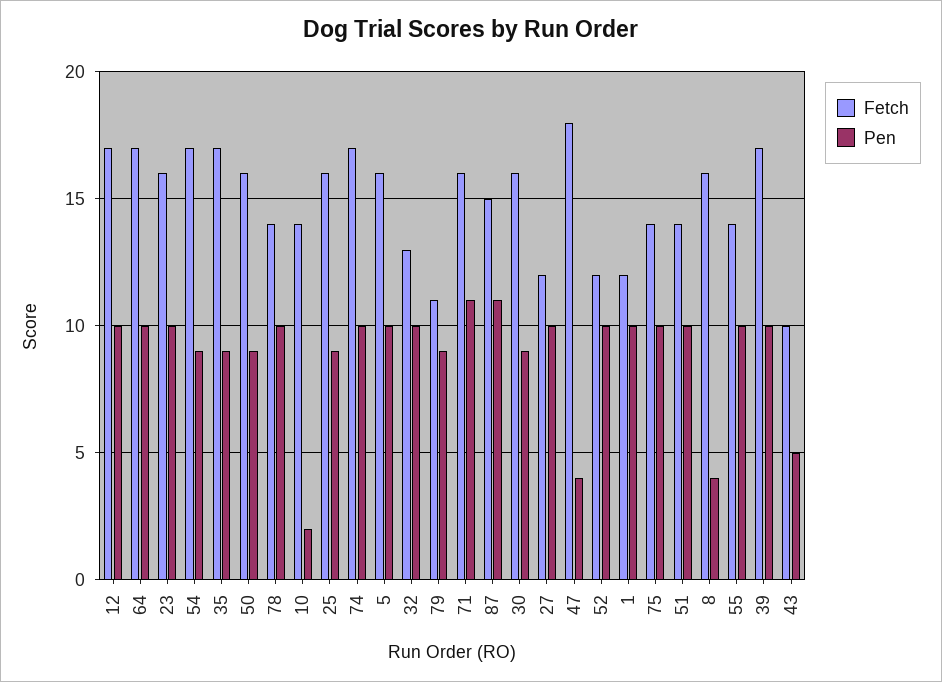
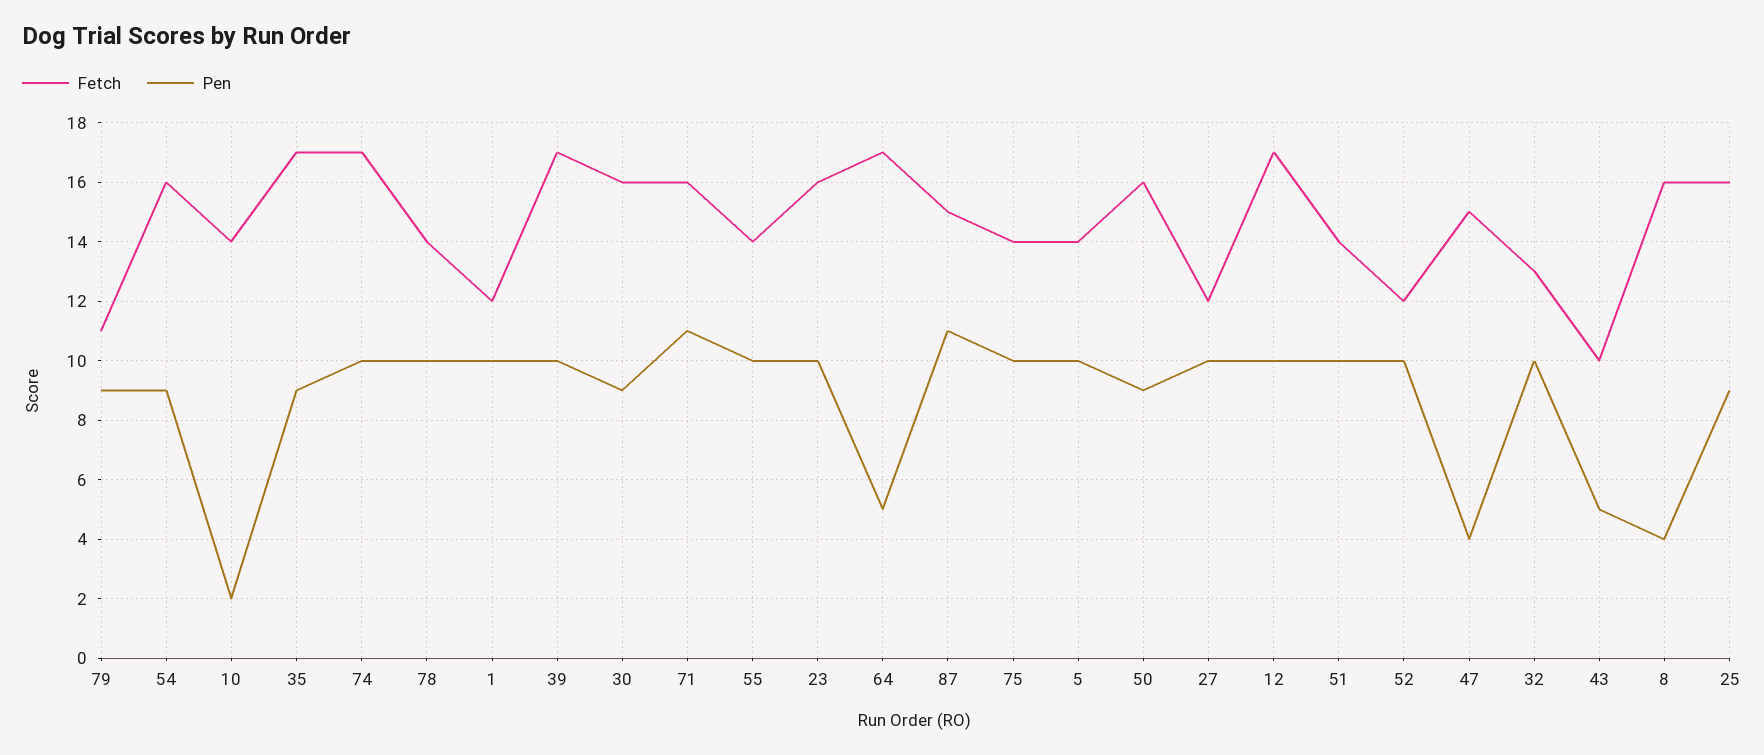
  {
    "Fetch": {
      "12": 17,
      "64": 17,
      "23": 16,
-     "54": 17,
+     "54": 16,
      "35": 17,
      "50": 16,
      "78": 14,
      "10": 14,
      "25": 16,
      "74": 17,
-     "5": 16,
+     "5": 14,
      "32": 13,
      "79": 11,
      "71": 16,
      "87": 15,
      "30": 16,
      "27": 12,
-     "47": 18,
+     "47": 15,
      "52": 12,
      "1": 12,
      "75": 14,
      "51": 14,
      "8": 16,
      "55": 14,
      "39": 17,
      "43": 10
    },
    "Pen": {
      "12": 10,
-     "64": 10,
+     "64": 5,
      "23": 10,
      "54": 9,
      "35": 9,
      "50": 9,
      "78": 10,
      "10": 2,
      "25": 9,
      "74": 10,
      "5": 10,
      "32": 10,
      "79": 9,
      "71": 11,
      "87": 11,
      "30": 9,
      "27": 10,
      "47": 4,
      "52": 10,
      "1": 10,
      "75": 10,
      "51": 10,
      "8": 4,
      "55": 10,
      "39": 10,
      "43": 5
    }
  }

